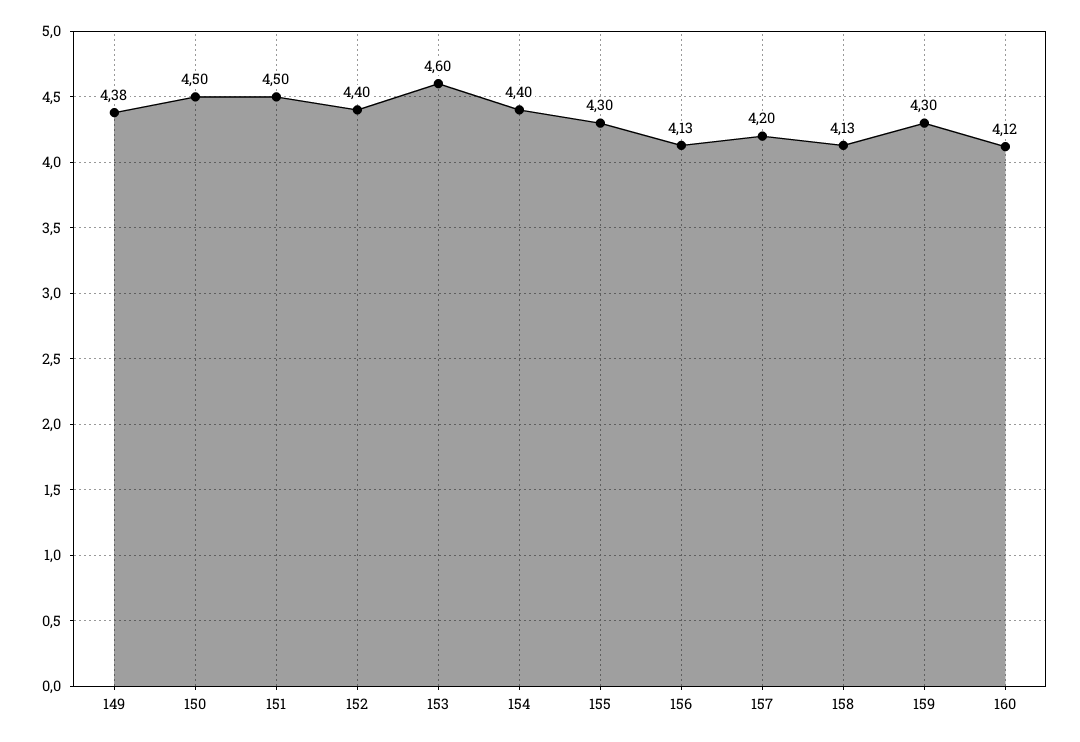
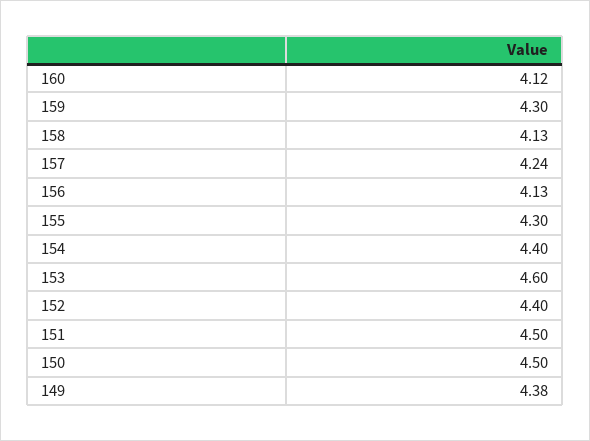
  {
    "149": 4.38,
    "150": 4.5,
    "151": 4.5,
    "152": 4.4,
    "153": 4.6,
    "154": 4.4,
    "155": 4.3,
    "156": 4.13,
-   "157": 4.2,
+   "157": 4.24,
    "158": 4.13,
    "159": 4.3,
    "160": 4.12
  }

